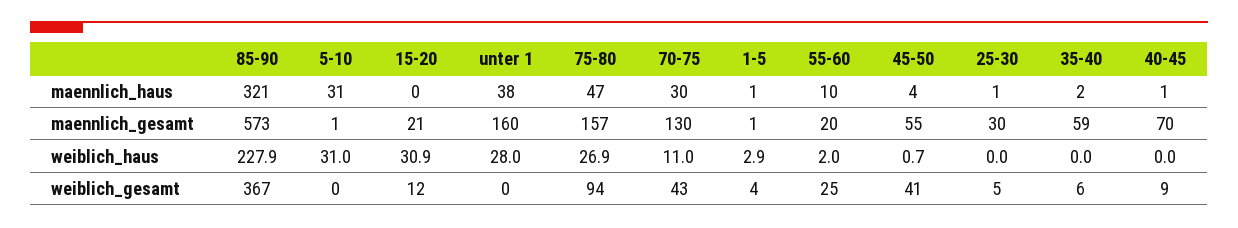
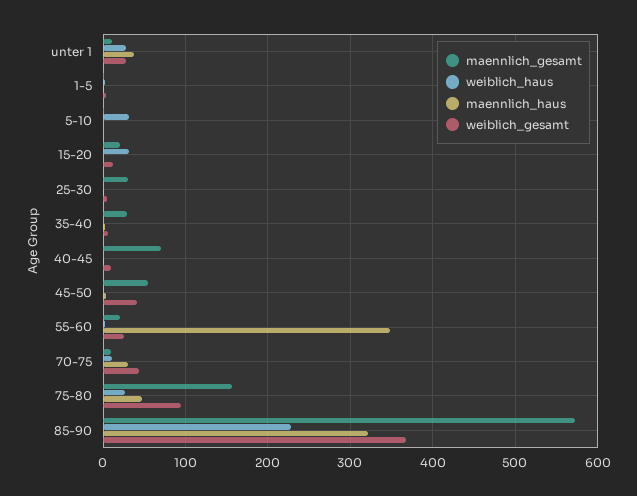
  {
    "maennlich_haus": {
      "85-90": 321,
-     "5-10": 31,
+     "5-10": 0,
      "15-20": 0,
      "unter 1": 38,
      "75-80": 47,
      "70-75": 30,
      "1-5": 1,
-     "55-60": 10,
+     "55-60": 350,
      "45-50": 4,
      "25-30": 1,
      "35-40": 2,
      "40-45": 1
    },
    "maennlich_gesamt": {
      "85-90": 573,
      "5-10": 1,
      "15-20": 21,
-     "unter 1": 160,
+     "unter 1": 10,
      "75-80": 157,
-     "70-75": 130,
+     "70-75": 10,
      "1-5": 1,
      "55-60": 20,
      "45-50": 55,
      "25-30": 30,
-     "35-40": 59,
+     "35-40": 30,
      "40-45": 70
    },
    "weiblich_haus": {
      "85-90": 227.9,
      "5-10": 31,
      "15-20": 30.9,
      "unter 1": 28,
      "75-80": 26.9,
      "70-75": 11,
      "1-5": 2.9,
      "55-60": 2,
      "45-50": 0.7,
      "25-30": 0,
      "35-40": 0,
      "40-45": 0
    },
    "weiblich_gesamt": {
      "85-90": 367,
      "5-10": 0,
      "15-20": 12,
-     "unter 1": 0,
+     "unter 1": 30,
      "75-80": 94,
      "70-75": 43,
      "1-5": 4,
      "55-60": 25,
      "45-50": 41,
      "25-30": 5,
      "35-40": 6,
      "40-45": 9
    }
  }

